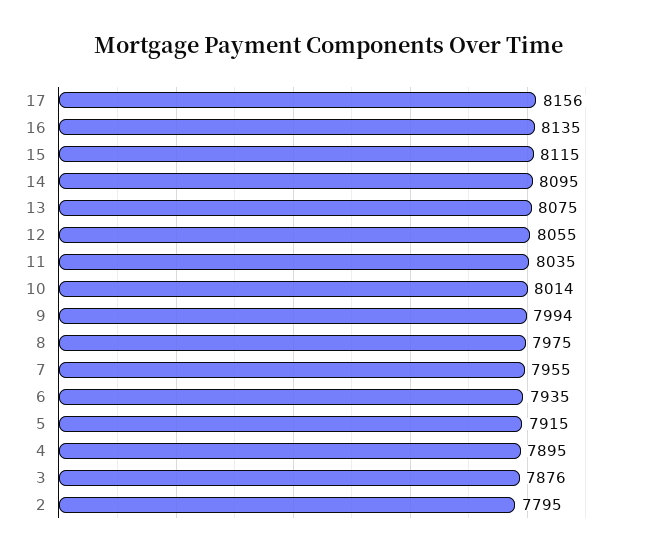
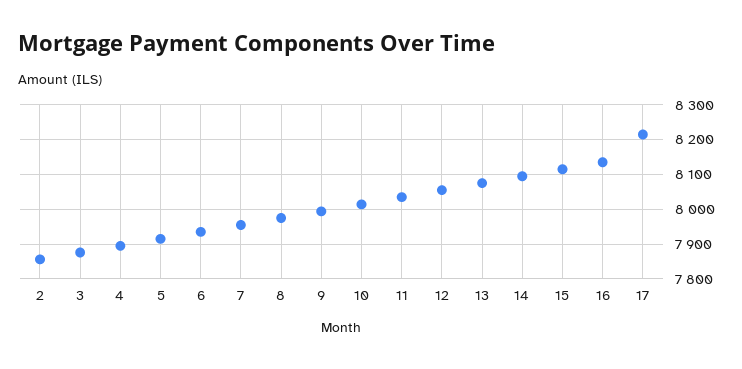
  {
-   "17": 8156,
+   "17": 8220,
    "16": 8135,
    "15": 8115,
    "14": 8095,
    "13": 8075,
    "12": 8055,
    "11": 8035,
    "10": 8014,
    "9": 7994,
    "8": 7975,
    "7": 7955,
    "6": 7935,
    "5": 7915,
    "4": 7895,
    "3": 7876,
-   "2": 7795
+   "2": 7860
  }

